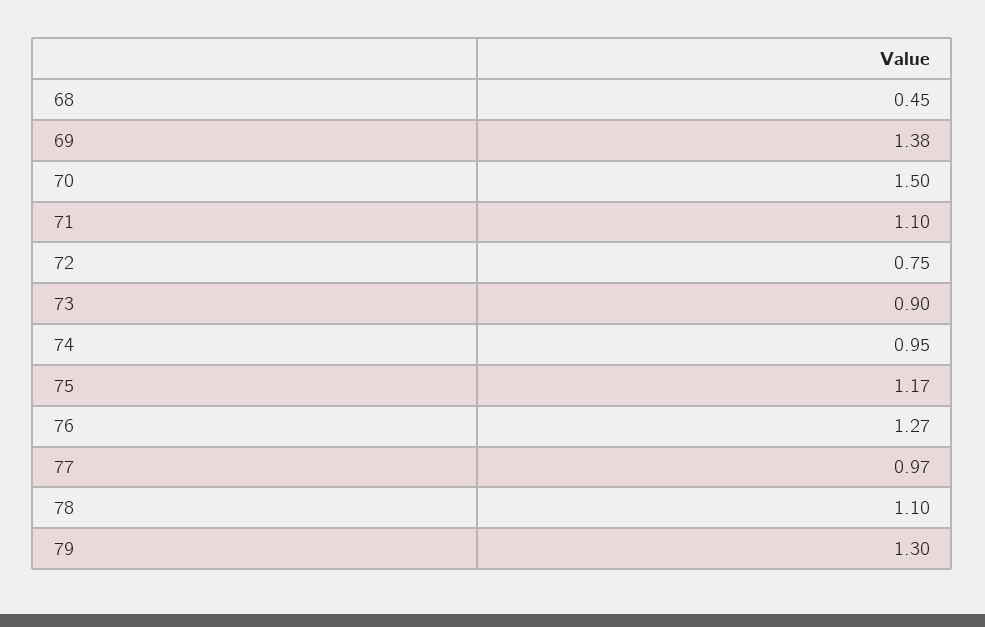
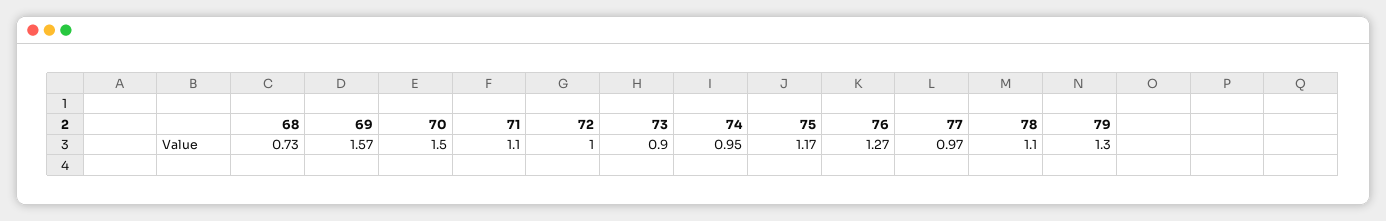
  {
-   "68": 0.45,
+   "68": 0.73,
-   "69": 1.38,
+   "69": 1.57,
    "70": 1.5,
    "71": 1.1,
-   "72": 0.75,
+   "72": 1,
    "73": 0.9,
    "74": 0.95,
    "75": 1.17,
    "76": 1.27,
    "77": 0.97,
    "78": 1.1,
    "79": 1.3
  }

